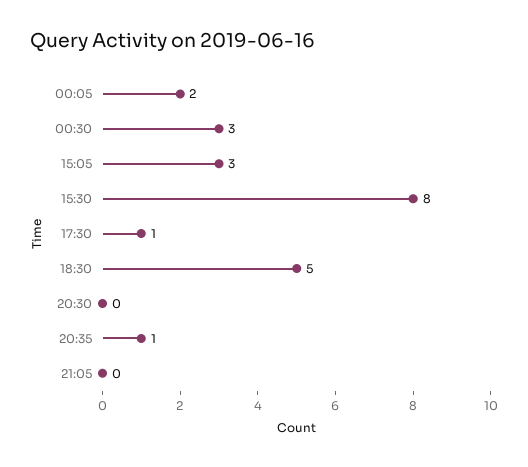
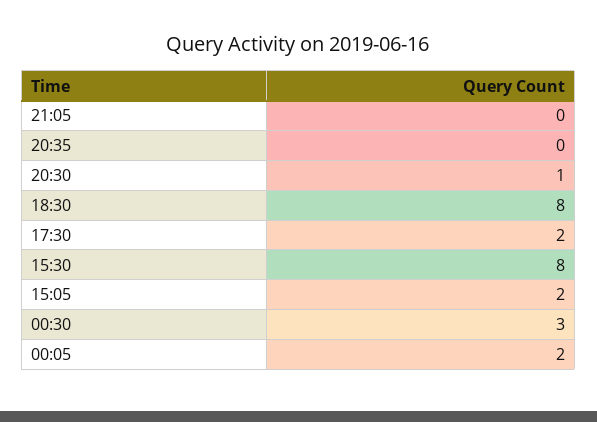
  {
    "00:05": 2,
    "00:30": 3,
-   "15:05": 3,
+   "15:05": 2,
    "15:30": 8,
-   "17:30": 1,
+   "17:30": 2,
-   "18:30": 5,
+   "18:30": 8,
-   "20:30": 0,
+   "20:30": 1,
-   "20:35": 1,
+   "20:35": 0,
    "21:05": 0
  }

